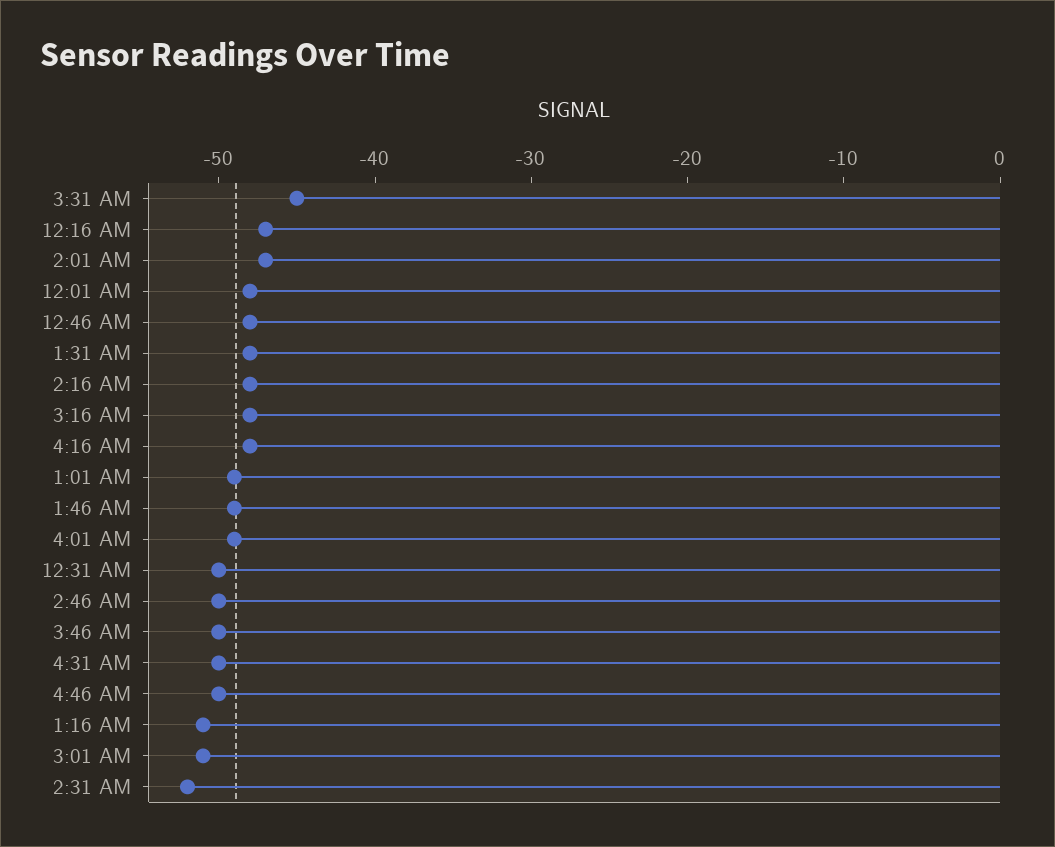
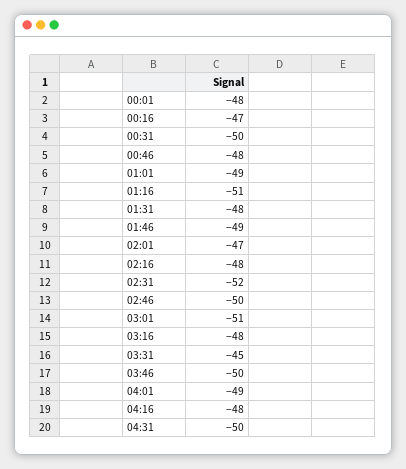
  {
    "3:31 AM": -45,
    "12:16 AM": -47,
    "2:01 AM": -47,
    "12:01 AM": -48,
    "12:46 AM": -48,
    "1:31 AM": -48,
    "2:16 AM": -48,
    "3:16 AM": -48,
    "4:16 AM": -48,
    "1:01 AM": -49,
    "1:46 AM": -49,
    "4:01 AM": -49,
    "12:31 AM": -50,
    "2:46 AM": -50,
    "3:46 AM": -50,
    "4:31 AM": -50,
-   "4:46 AM": -50,
    "1:16 AM": -51,
    "3:01 AM": -51,
    "2:31 AM": -52
  }

